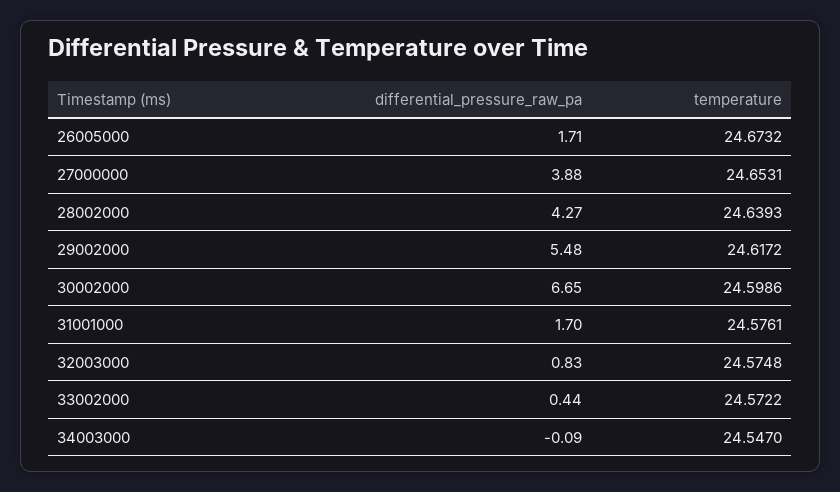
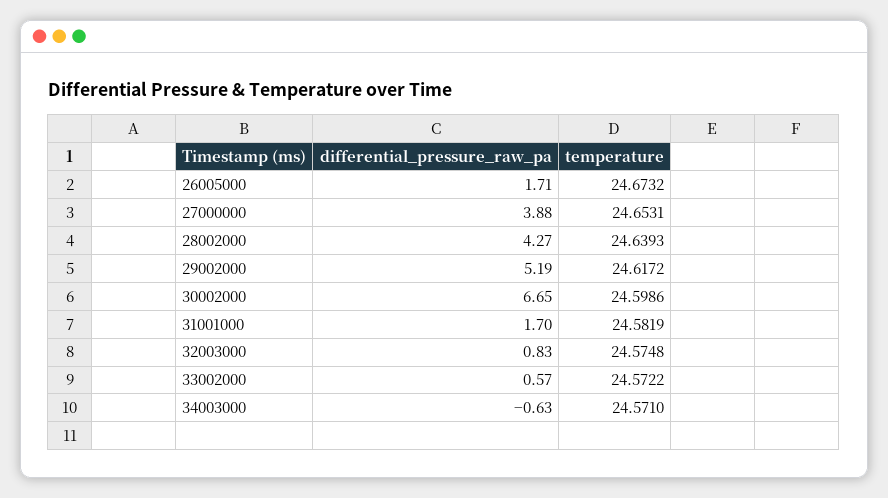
  {
    "differential_pressure_raw_pa": {
      "26005000": 1.71,
      "27000000": 3.88,
      "28002000": 4.27,
-     "29002000": 5.48,
+     "29002000": 5.19,
      "30002000": 6.65,
      "31001000": 1.7,
      "32003000": 0.83,
-     "33002000": 0.44,
+     "33002000": 0.57,
-     "34003000": -0.09
+     "34003000": -0.63
    },
    "temperature": {
      "26005000": 24.6732,
      "27000000": 24.6531,
      "28002000": 24.6393,
      "29002000": 24.6172,
      "30002000": 24.5986,
-     "31001000": 24.5761,
+     "31001000": 24.5819,
      "32003000": 24.5748,
      "33002000": 24.5722,
-     "34003000": 24.547
+     "34003000": 24.571
    }
  }

